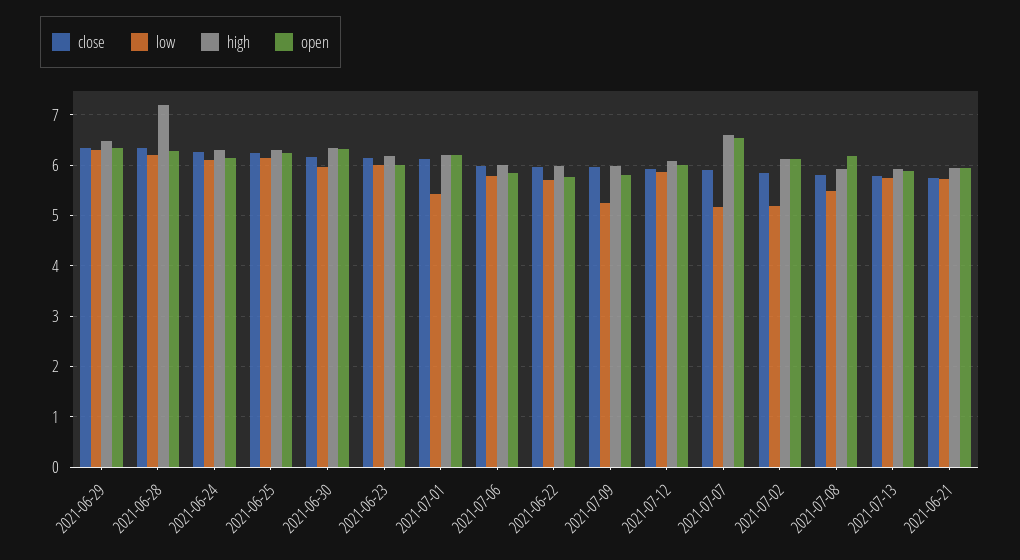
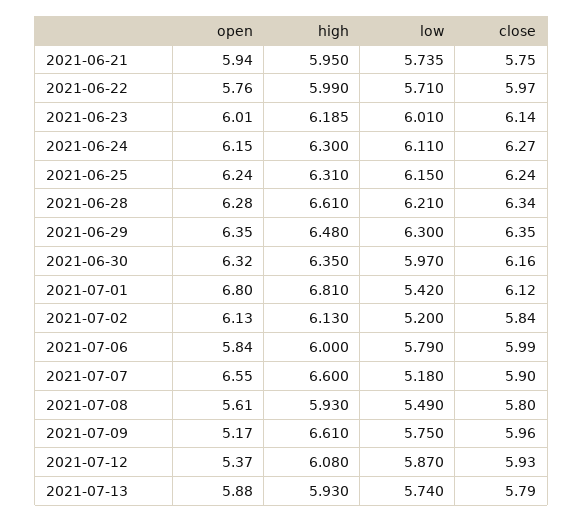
  {
    "close": {
      "2021-06-29": 6.35,
      "2021-06-28": 6.34,
      "2021-06-24": 6.27,
      "2021-06-25": 6.24,
      "2021-06-30": 6.16,
      "2021-06-23": 6.14,
      "2021-07-01": 6.12,
      "2021-07-06": 5.99,
      "2021-06-22": 5.97,
      "2021-07-09": 5.96,
      "2021-07-12": 5.93,
      "2021-07-07": 5.9,
      "2021-07-02": 5.84,
      "2021-07-08": 5.8,
      "2021-07-13": 5.79,
      "2021-06-21": 5.75
    },
    "low": {
      "2021-06-29": 6.3,
      "2021-06-28": 6.21,
      "2021-06-24": 6.11,
      "2021-06-25": 6.15,
      "2021-06-30": 5.97,
      "2021-06-23": 6.01,
      "2021-07-01": 5.42,
      "2021-07-06": 5.79,
      "2021-06-22": 5.71,
-     "2021-07-09": 5.2,
+     "2021-07-09": 5.75,
      "2021-07-12": 5.87,
      "2021-07-07": 5.18,
      "2021-07-02": 5.2,
      "2021-07-08": 5.49,
      "2021-07-13": 5.74,
      "2021-06-21": 5.735
    },
    "high": {
      "2021-06-29": 6.48,
-     "2021-06-28": 7.2,
+     "2021-06-28": 6.61,
      "2021-06-24": 6.3,
      "2021-06-25": 6.31,
      "2021-06-30": 6.35,
      "2021-06-23": 6.185,
-     "2021-07-01": 6.2,
+     "2021-07-01": 6.81,
      "2021-07-06": 6,
      "2021-06-22": 5.99,
-     "2021-07-09": 6,
+     "2021-07-09": 6.61,
      "2021-07-12": 6.08,
      "2021-07-07": 6.6,
      "2021-07-02": 6.13,
      "2021-07-08": 5.93,
      "2021-07-13": 5.93,
      "2021-06-21": 5.95
    },
    "open": {
      "2021-06-29": 6.35,
      "2021-06-28": 6.28,
      "2021-06-24": 6.15,
      "2021-06-25": 6.24,
      "2021-06-30": 6.32,
      "2021-06-23": 6.01,
-     "2021-07-01": 6.2,
+     "2021-07-01": 6.8,
      "2021-07-06": 5.84,
      "2021-06-22": 5.76,
-     "2021-07-09": 5.8,
+     "2021-07-09": 5.17,
-     "2021-07-12": 6,
+     "2021-07-12": 5.37,
      "2021-07-07": 6.55,
      "2021-07-02": 6.13,
-     "2021-07-08": 6.2,
+     "2021-07-08": 5.61,
      "2021-07-13": 5.88,
      "2021-06-21": 5.94
    }
  }

